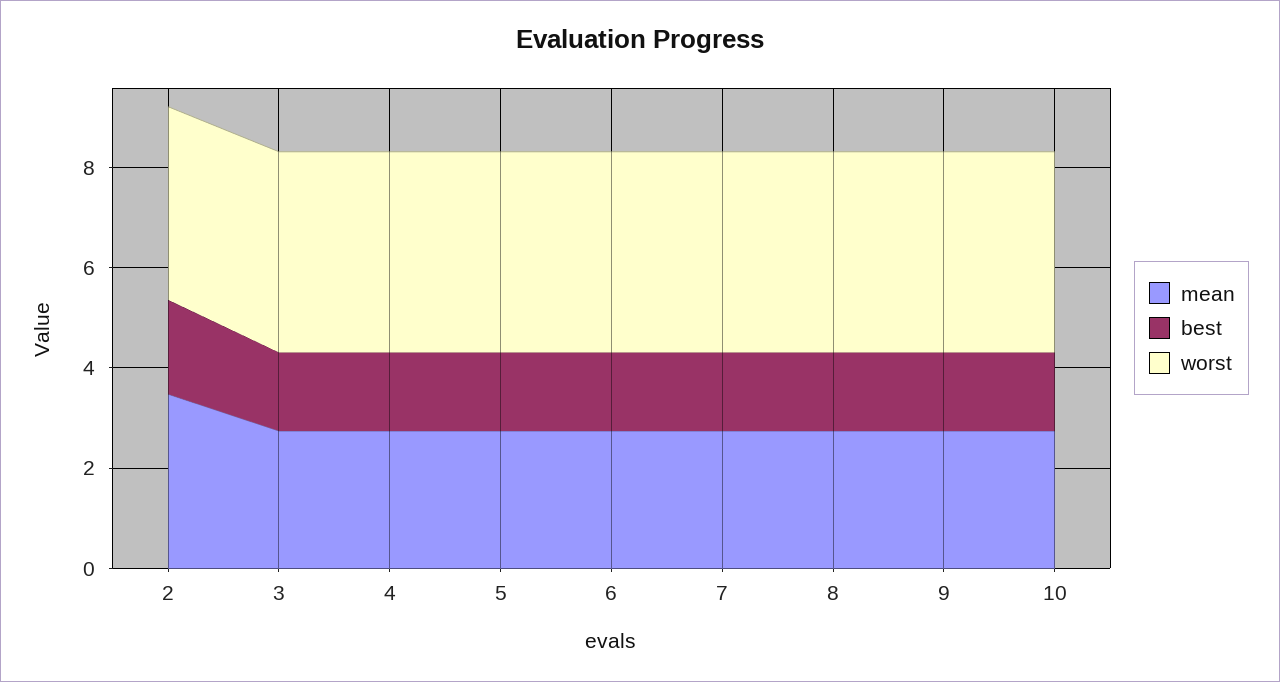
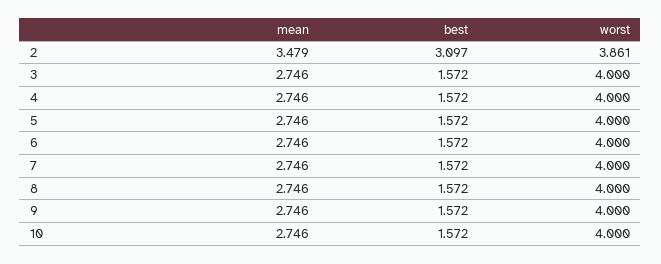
  {
    "mean": {
      "2": 3.479,
      "3": 2.746,
      "4": 2.746,
      "5": 2.746,
      "6": 2.746,
      "7": 2.746,
      "8": 2.746,
      "9": 2.746,
      "10": 2.746
    },
    "best": {
-     "2": 2,
+     "2": 3.097,
      "3": 1.572,
      "4": 1.572,
      "5": 1.572,
      "6": 1.572,
      "7": 1.572,
      "8": 1.572,
      "9": 1.572,
      "10": 1.572
    },
    "worst": {
      "2": 3.861,
      "3": 4,
      "4": 4,
      "5": 4,
      "6": 4,
      "7": 4,
      "8": 4,
      "9": 4,
      "10": 4
    }
  }

